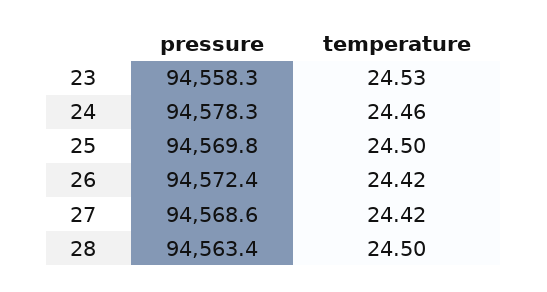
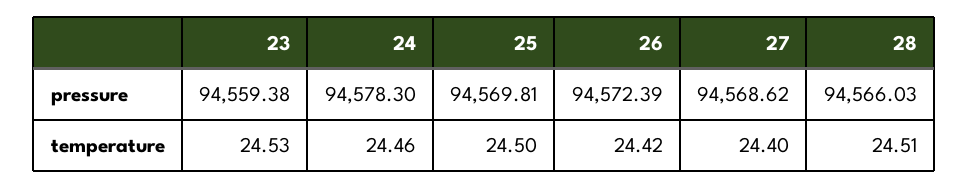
  {
    "pressure": {
-     "23": 94558.3,
+     "23": 94559.38,
      "24": 94578.3,
      "25": 94569.81,
      "26": 94572.39,
      "27": 94568.62,
-     "28": 94563.4
+     "28": 94566.03
    },
    "temperature": {
      "23": 24.53,
      "24": 24.46,
      "25": 24.5,
      "26": 24.42,
-     "27": 24.42,
+     "27": 24.4,
-     "28": 24.5
+     "28": 24.51
    }
  }

